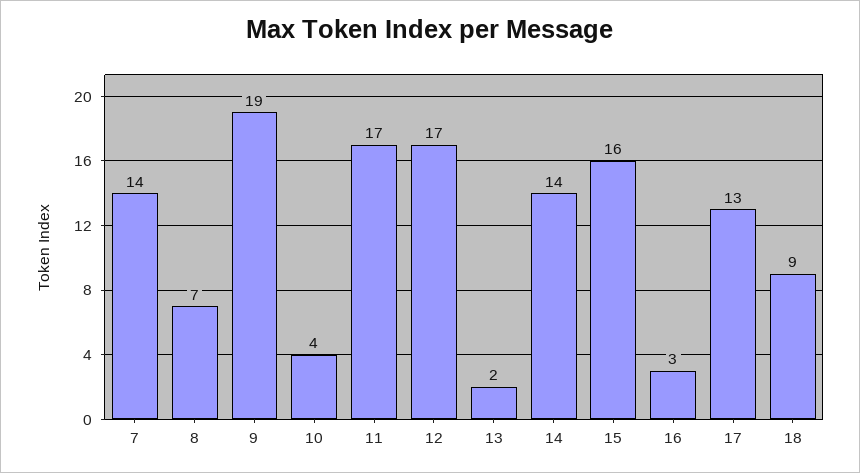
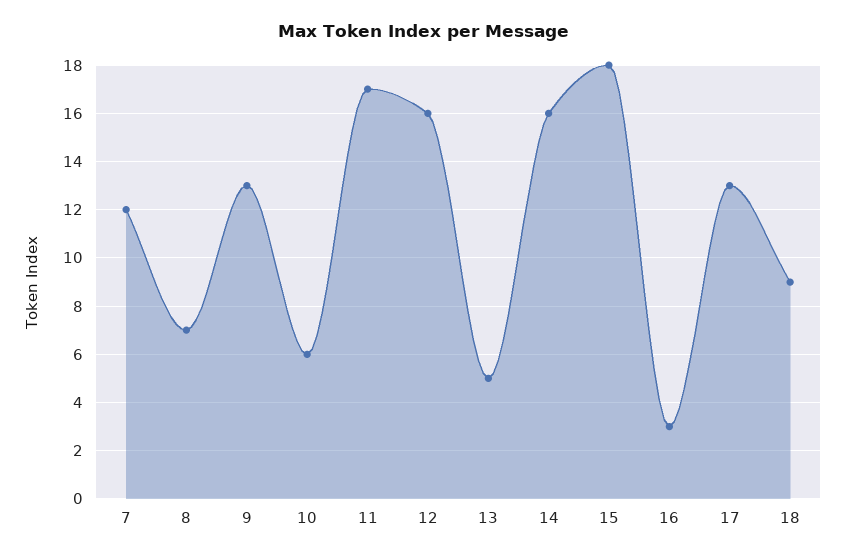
  {
-   "7": 14,
+   "7": 12,
    "8": 7,
-   "9": 19,
+   "9": 13,
-   "10": 4,
+   "10": 6,
    "11": 17,
-   "12": 17,
+   "12": 16,
-   "13": 2,
+   "13": 5,
-   "14": 14,
+   "14": 16,
-   "15": 16,
+   "15": 18,
    "16": 3,
    "17": 13,
    "18": 9
  }

